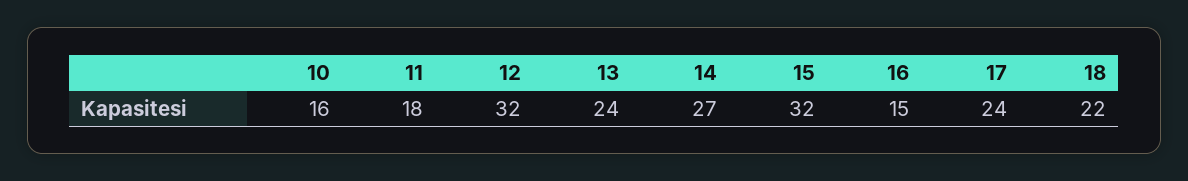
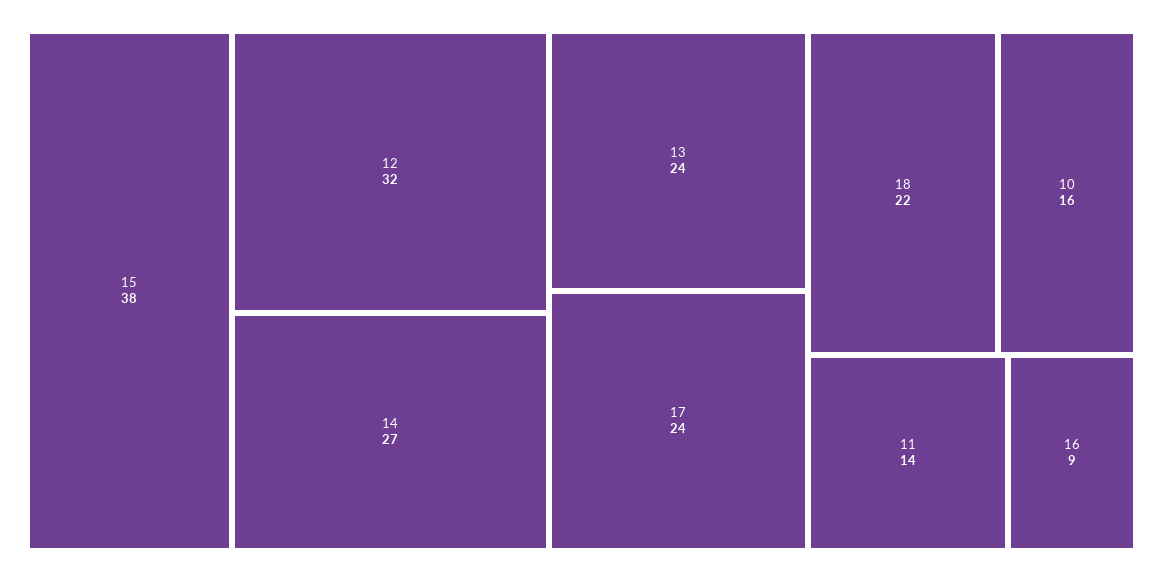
  {
    "10": 16,
-   "11": 18,
+   "11": 14,
    "12": 32,
    "13": 24,
    "14": 27,
-   "15": 32,
+   "15": 38,
-   "16": 15,
+   "16": 9,
    "17": 24,
    "18": 22
  }

